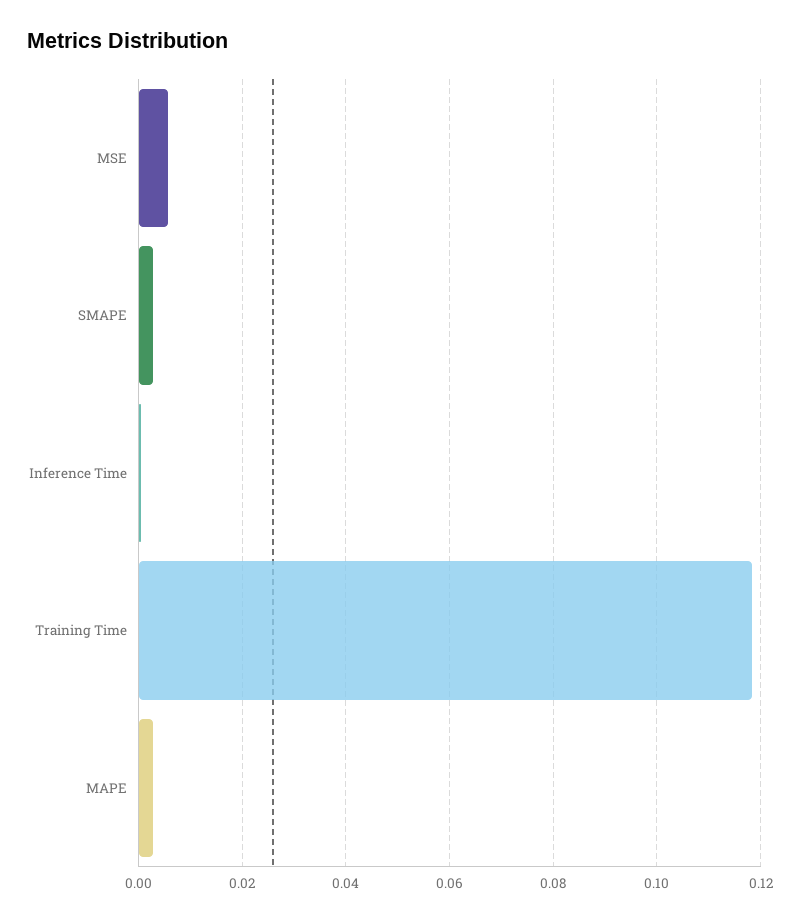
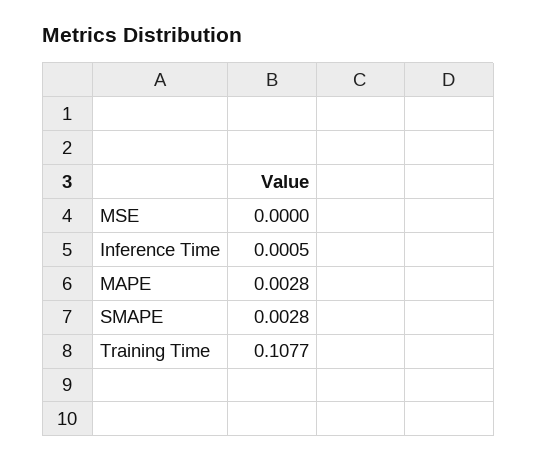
  {
-   "MSE": 0.006,
+   "MSE": 0,
    "SMAPE": 0.0028,
    "Inference Time": 0.0005,
-   "Training Time": 0.118,
+   "Training Time": 0.1077,
    "MAPE": 0.0028
  }

